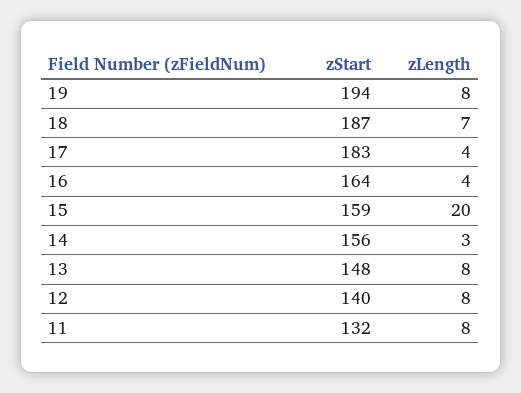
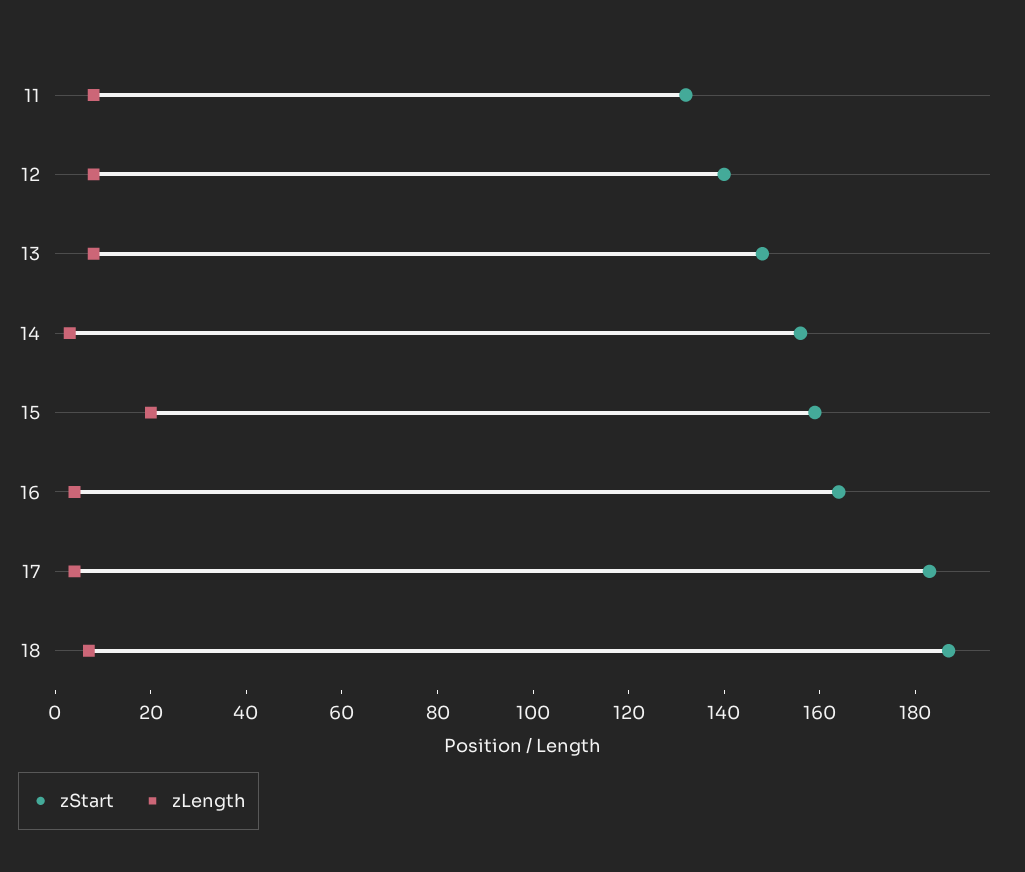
  {
    "zStart": {
-     "19": 194,
      "18": 187,
      "17": 183,
      "16": 164,
      "15": 159,
      "14": 156,
      "13": 148,
      "12": 140,
      "11": 132
    },
    "zLength": {
-     "19": 8,
      "18": 7,
      "17": 4,
      "16": 4,
      "15": 20,
      "14": 3,
      "13": 8,
      "12": 8,
      "11": 8
    }
  }

